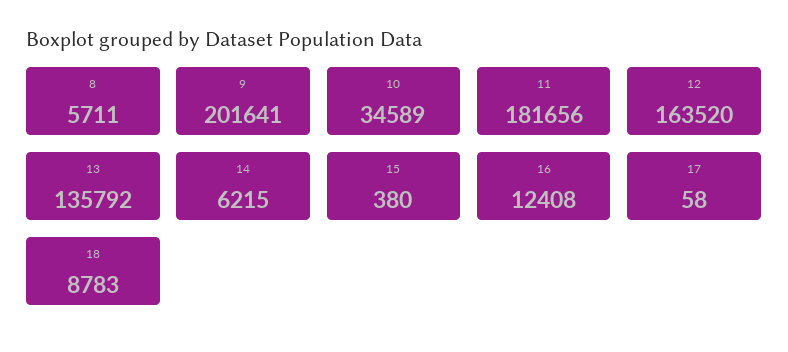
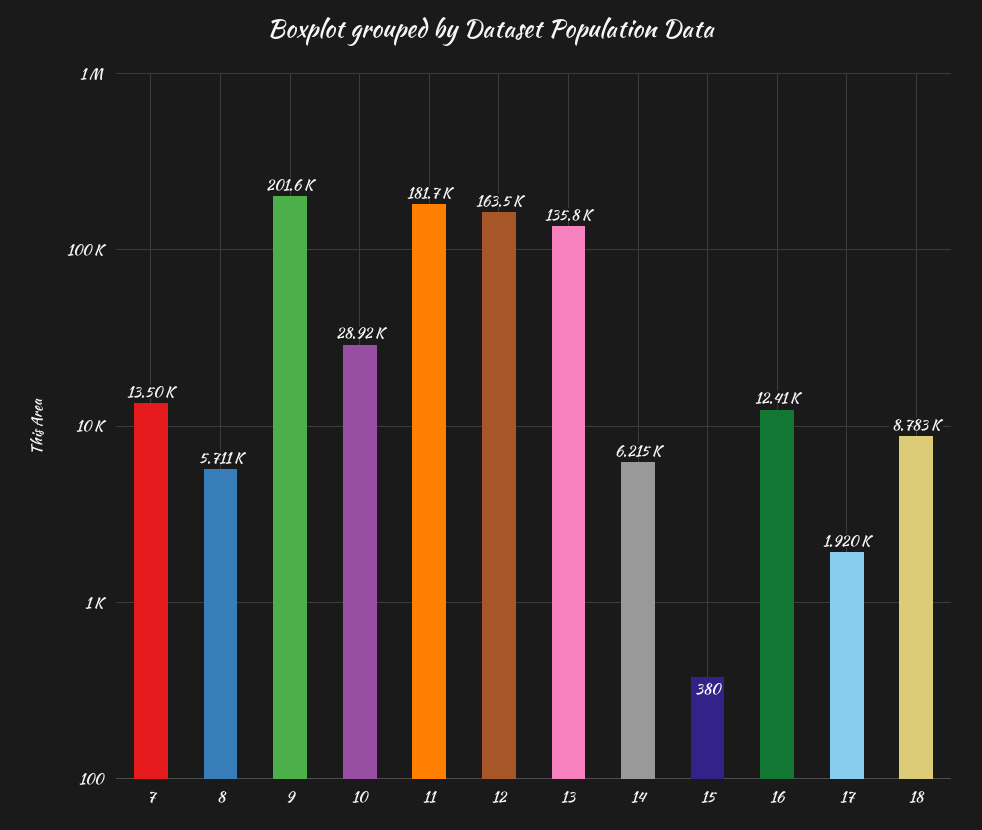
  {
    "8": 5711,
    "9": 201641,
-   "10": 34589,
+   "10": 28920,
    "11": 181656,
    "12": 163520,
    "13": 135792,
    "14": 6215,
    "15": 380,
    "16": 12408,
-   "17": 58,
+   "17": 1920,
-   "18": 8783
+   "18": 8783,
+   "7": 13500
  }

